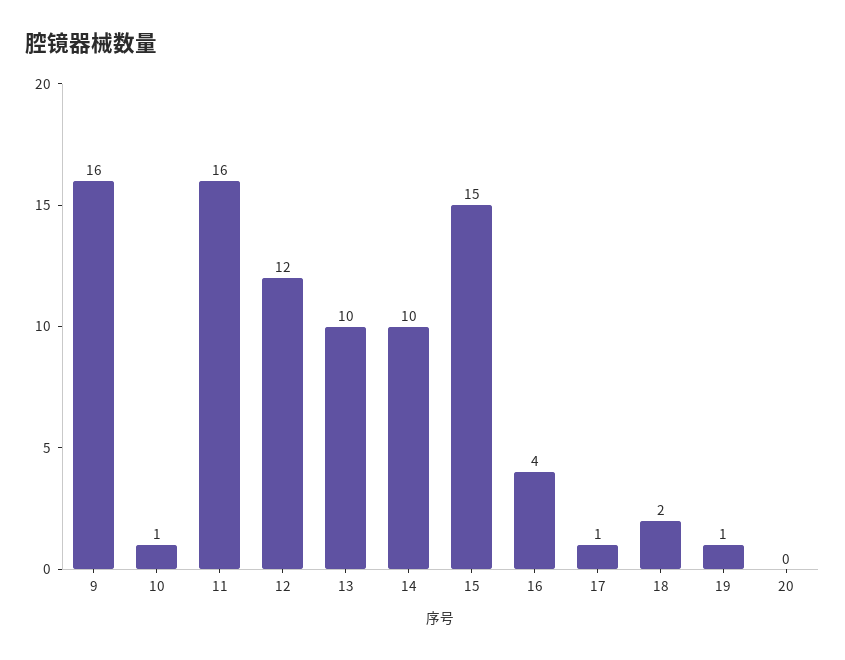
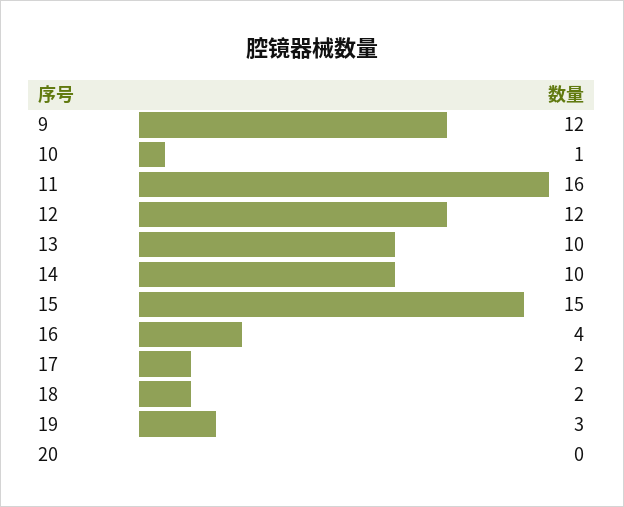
  {
-   "9": 16,
+   "9": 12,
    "10": 1,
    "11": 16,
    "12": 12,
    "13": 10,
    "14": 10,
    "15": 15,
    "16": 4,
-   "17": 1,
+   "17": 2,
    "18": 2,
-   "19": 1,
+   "19": 3,
    "20": 0
  }

